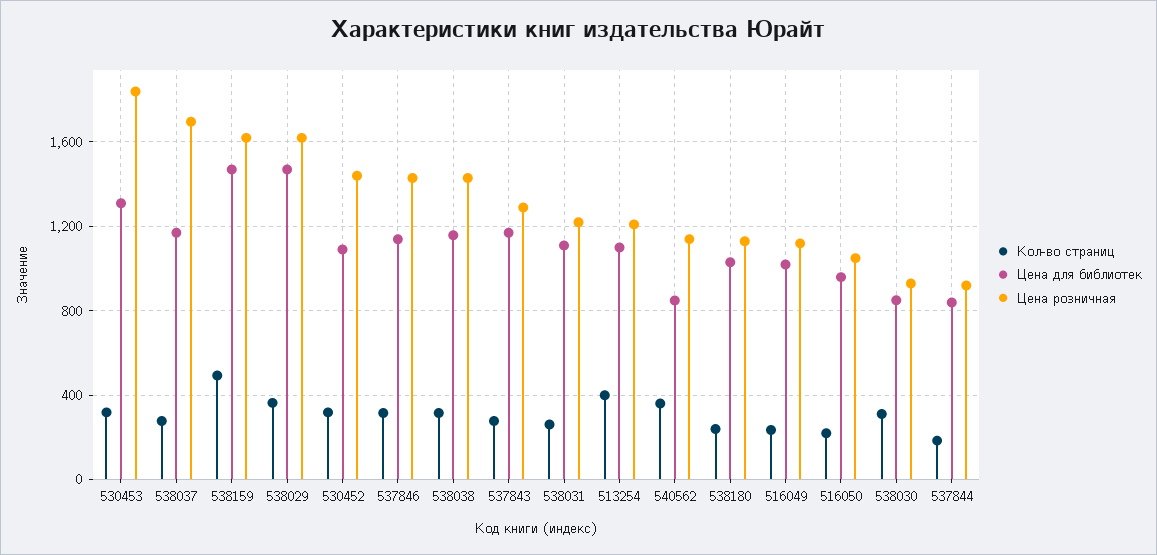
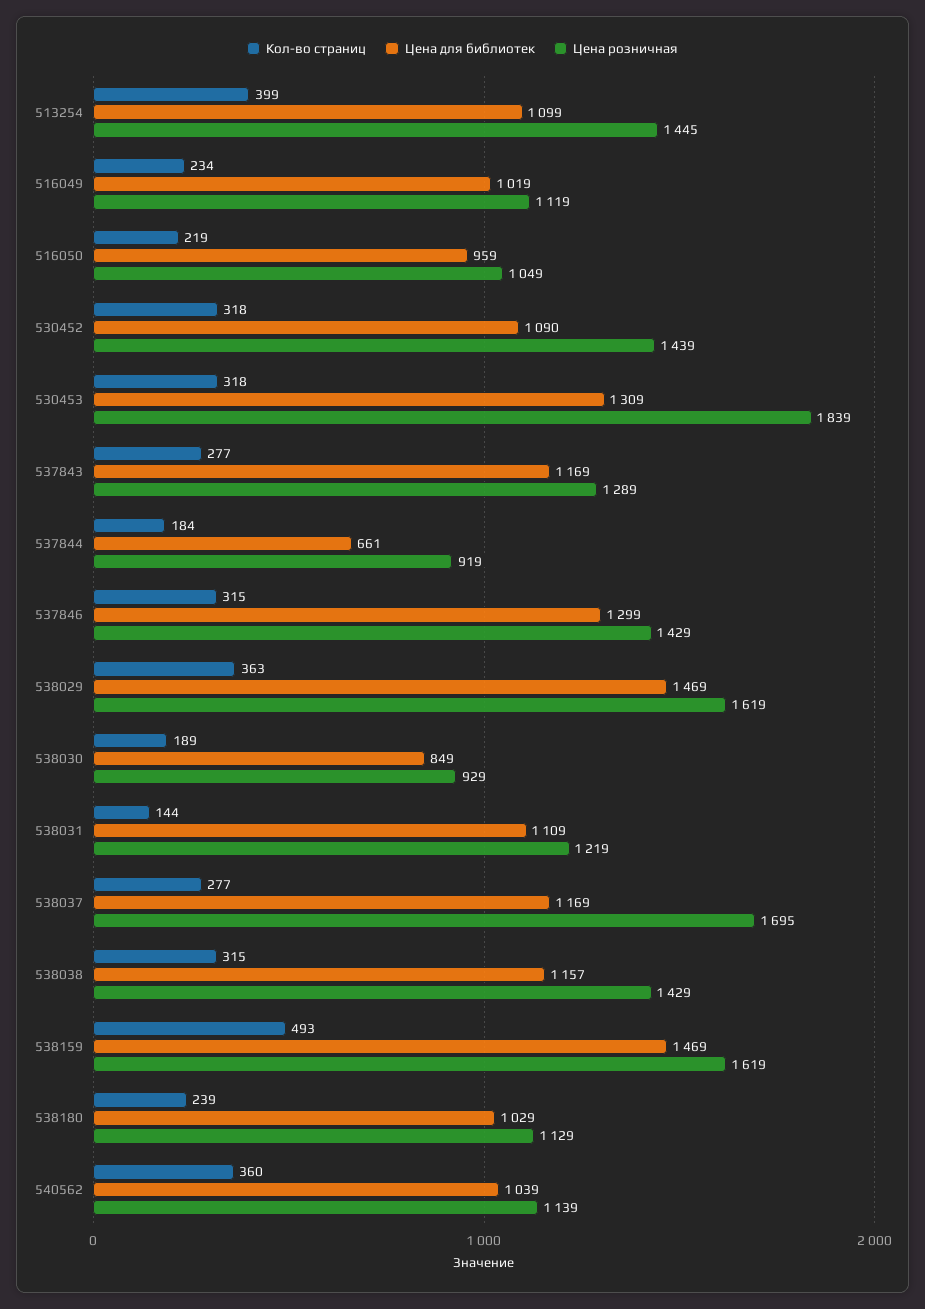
  {
    "Кол-во страниц": {
      "530453": 318,
      "538037": 277,
      "538159": 493,
      "538029": 363,
      "530452": 318,
      "537846": 315,
      "538038": 315,
      "537843": 277,
-     "538031": 250,
+     "538031": 144,
      "513254": 399,
      "540562": 360,
      "538180": 239,
      "516049": 234,
      "516050": 219,
-     "538030": 300,
+     "538030": 189,
      "537844": 184
    },
    "Цена для библиотек": {
      "530453": 1309,
      "538037": 1169,
      "538159": 1469,
      "538029": 1469,
      "530452": 1090,
-     "537846": 1150,
+     "537846": 1299,
      "538038": 1157,
      "537843": 1169,
      "538031": 1109,
      "513254": 1099,
-     "540562": 850,
+     "540562": 1039,
      "538180": 1029,
      "516049": 1019,
      "516050": 959,
      "538030": 849,
-     "537844": 850
+     "537844": 661
    },
    "Цена розничная": {
      "530453": 1839,
      "538037": 1695,
      "538159": 1619,
      "538029": 1619,
      "530452": 1439,
      "537846": 1429,
      "538038": 1429,
      "537843": 1289,
      "538031": 1219,
-     "513254": 1200,
+     "513254": 1445,
      "540562": 1139,
      "538180": 1129,
      "516049": 1119,
      "516050": 1049,
      "538030": 929,
      "537844": 919
    }
  }

